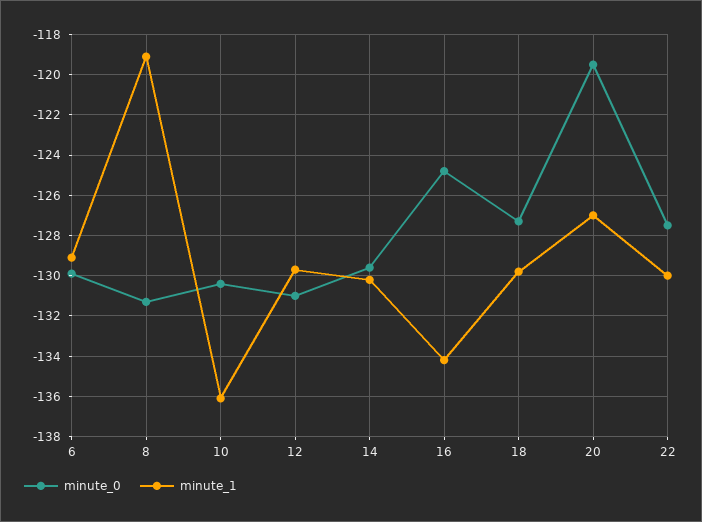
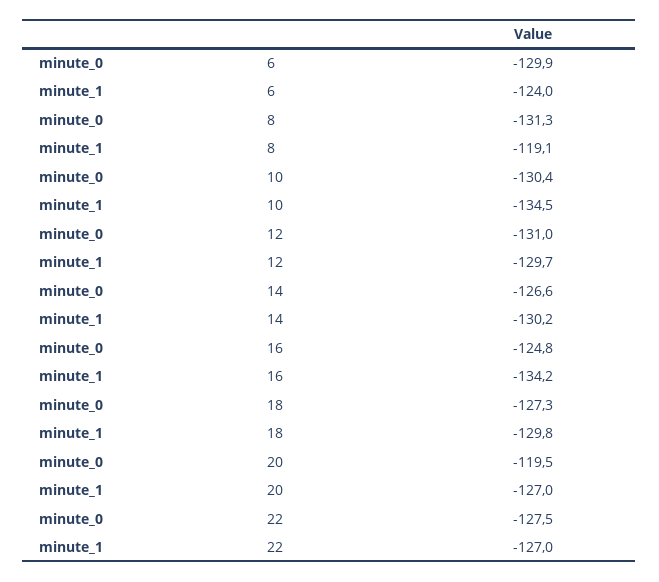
  {
    "minute_0": {
      "6": -129.9,
      "8": -131.3,
      "10": -130.4,
      "12": -131,
-     "14": -129.5,
+     "14": -126.6,
      "16": -124.8,
      "18": -127.3,
      "20": -119.5,
      "22": -127.5
    },
    "minute_1": {
-     "6": -129,
+     "6": -124,
      "8": -119.1,
-     "10": -136,
+     "10": -134.5,
      "12": -129.7,
      "14": -130.2,
      "16": -134.2,
      "18": -129.8,
      "20": -127,
-     "22": -130
+     "22": -127
    }
  }

